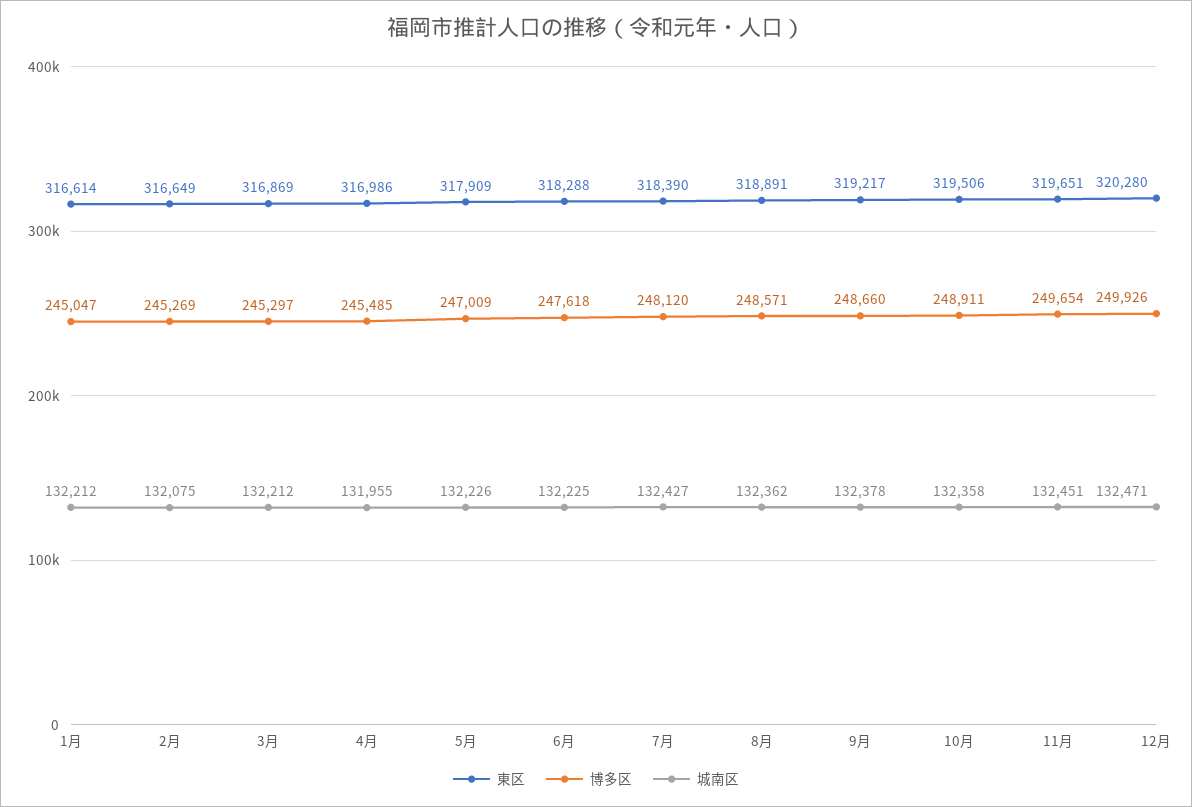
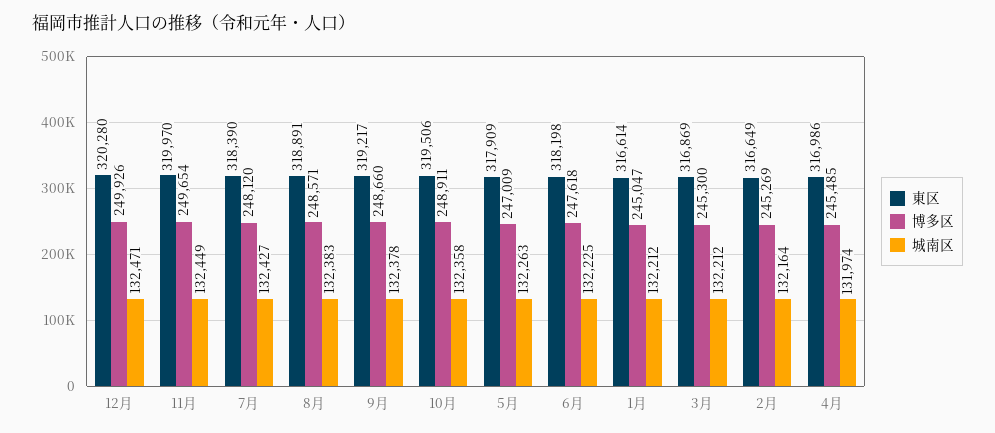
  {
    "東区": {
      "1月": 316614,
      "2月": 316649,
      "3月": 316869,
      "4月": 316986,
      "5月": 317909,
-     "6月": 318288,
+     "6月": 318198,
      "7月": 318390,
      "8月": 318891,
      "9月": 319217,
      "10月": 319506,
-     "11月": 319651,
+     "11月": 319970,
      "12月": 320280
    },
    "博多区": {
      "1月": 245047,
      "2月": 245269,
-     "3月": 245297,
+     "3月": 245300,
      "4月": 245485,
      "5月": 247009,
      "6月": 247618,
      "7月": 248120,
      "8月": 248571,
      "9月": 248660,
      "10月": 248911,
      "11月": 249654,
      "12月": 249926
    },
    "城南区": {
      "1月": 132212,
-     "2月": 132075,
+     "2月": 132164,
      "3月": 132212,
-     "4月": 131955,
+     "4月": 131974,
-     "5月": 132226,
+     "5月": 132263,
      "6月": 132225,
      "7月": 132427,
-     "8月": 132362,
+     "8月": 132383,
      "9月": 132378,
      "10月": 132358,
-     "11月": 132451,
+     "11月": 132449,
      "12月": 132471
    }
  }

